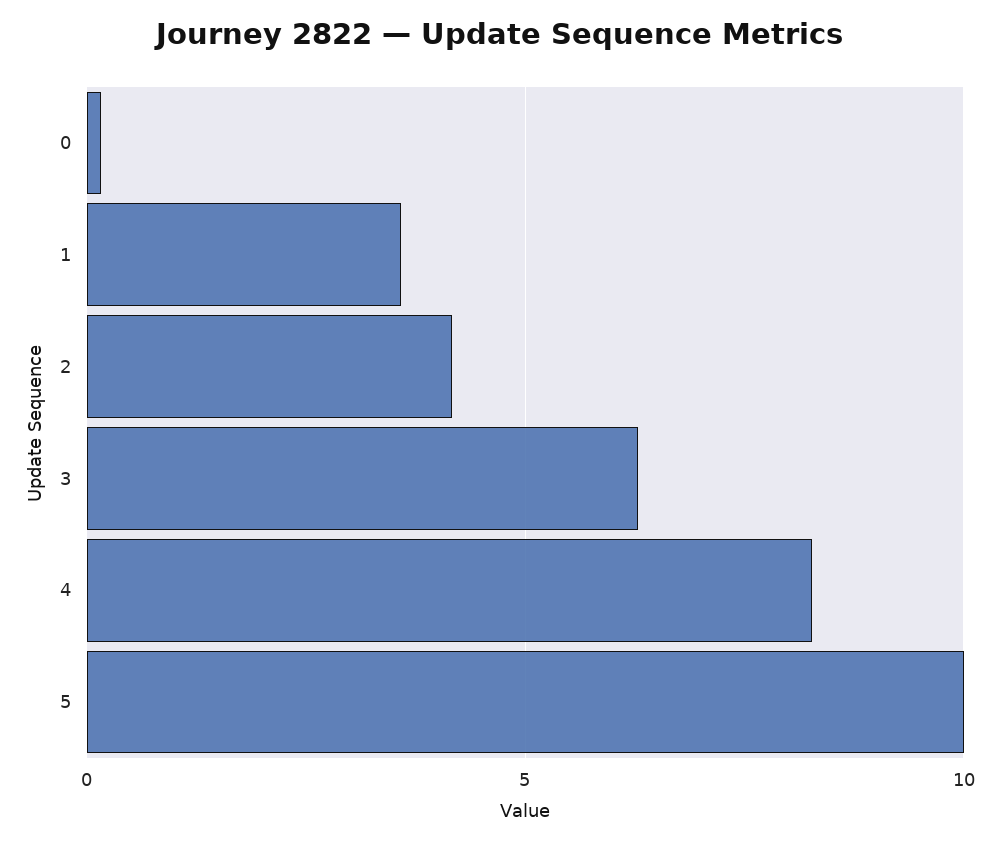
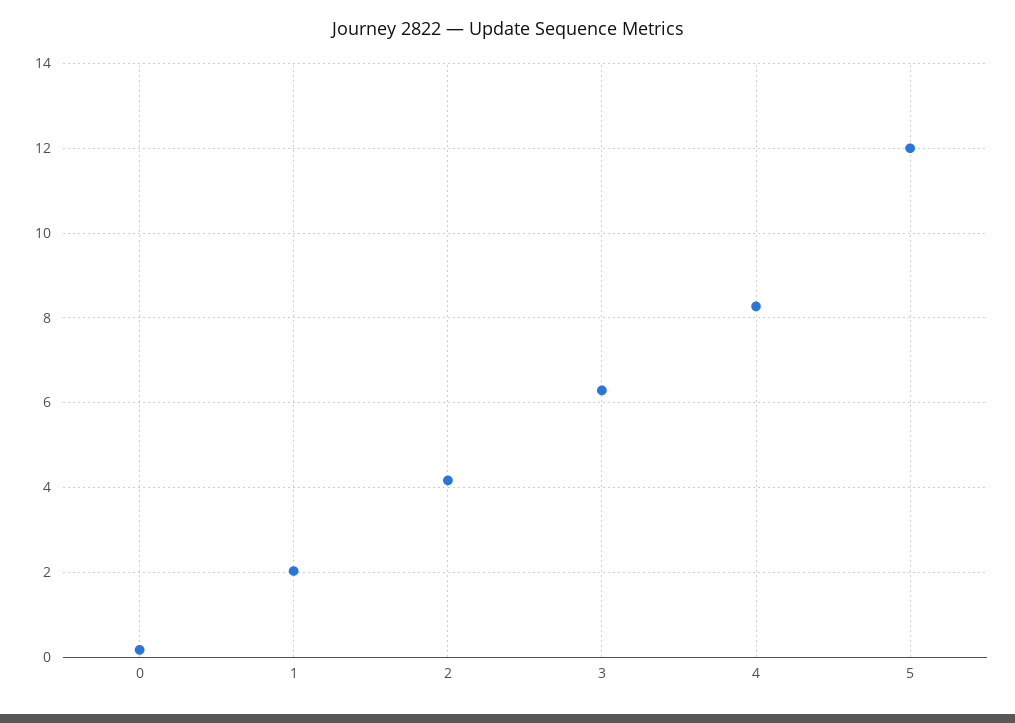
  {
    "0": 0.2,
-   "1": 3.5,
+   "1": 2,
    "2": 4.2,
    "3": 6.2,
    "4": 8.2,
-   "5": 10
+   "5": 12
  }

